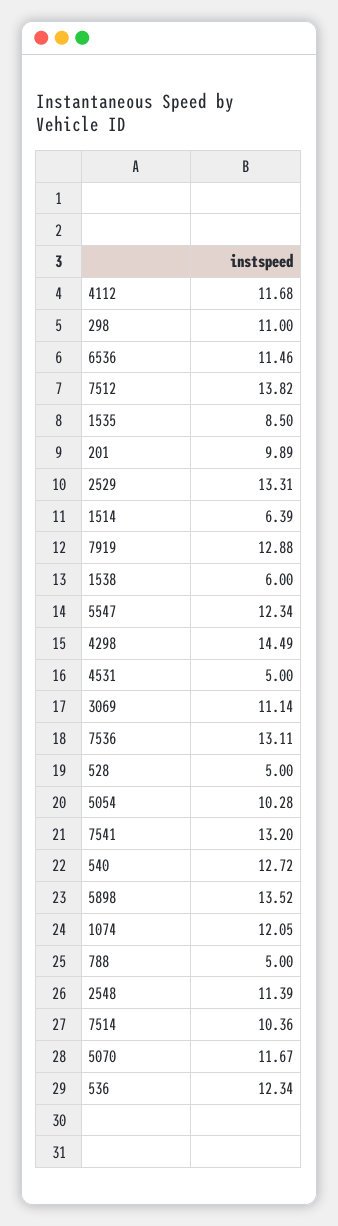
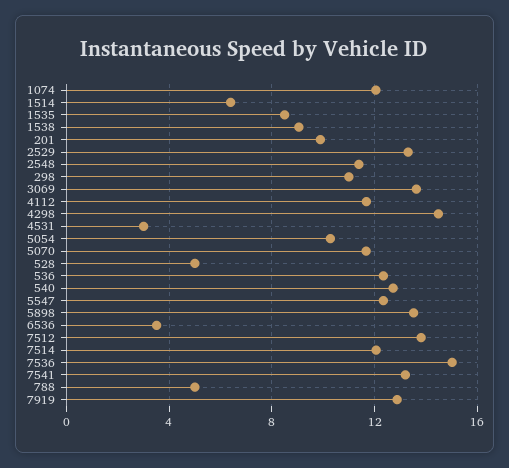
  {
    "4112": 11.68,
    "298": 11,
-   "6536": 11.46,
+   "6536": 3.5,
    "7512": 13.82,
    "1535": 8.5,
    "201": 9.89,
    "2529": 13.31,
    "1514": 6.39,
    "7919": 12.88,
-   "1538": 6,
+   "1538": 9,
    "5547": 12.34,
    "4298": 14.49,
-   "4531": 5,
+   "4531": 3,
-   "3069": 11.14,
+   "3069": 13.5,
-   "7536": 13.11,
+   "7536": 15,
    "528": 5,
    "5054": 10.28,
    "7541": 13.2,
    "540": 12.72,
    "5898": 13.52,
    "1074": 12.05,
    "788": 5,
    "2548": 11.39,
-   "7514": 10.36,
+   "7514": 12,
    "5070": 11.67,
    "536": 12.34
  }

